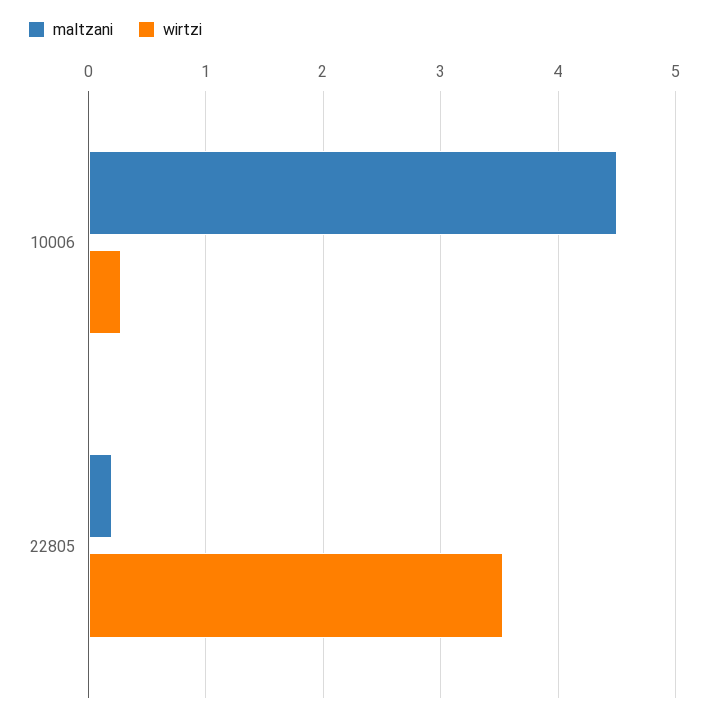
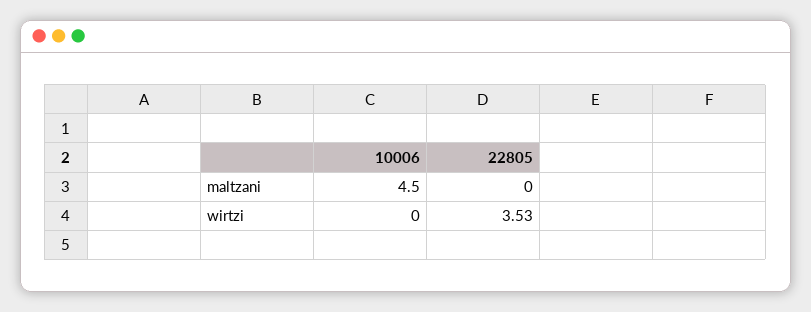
  {
    "maltzani": {
      "10006": 4.5,
-     "22805": 0.2
+     "22805": 0
    },
    "wirtzi": {
-     "10006": 0.3,
+     "10006": 0,
      "22805": 3.53
    }
  }

